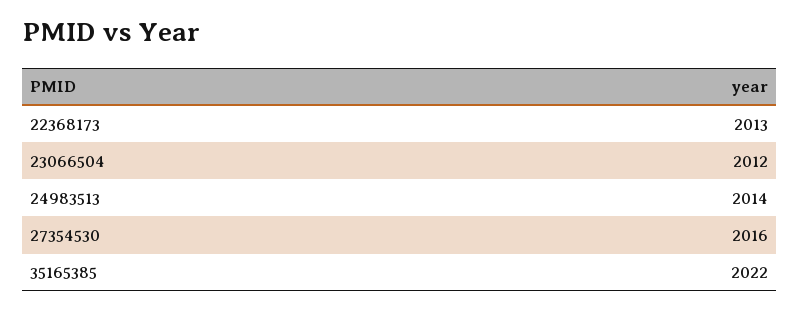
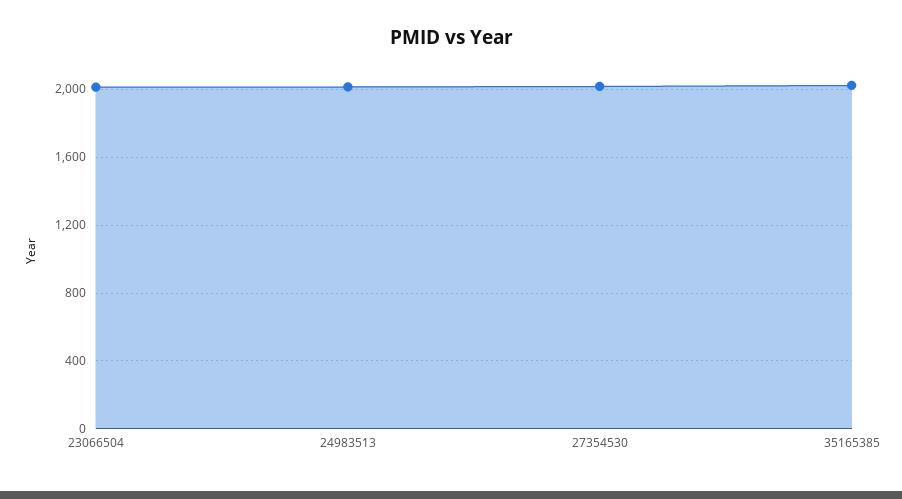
  {
-   "22368173": 2013,
    "23066504": 2012,
    "24983513": 2014,
    "27354530": 2016,
    "35165385": 2022
  }

